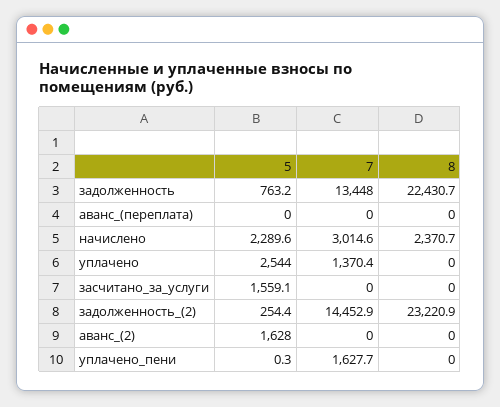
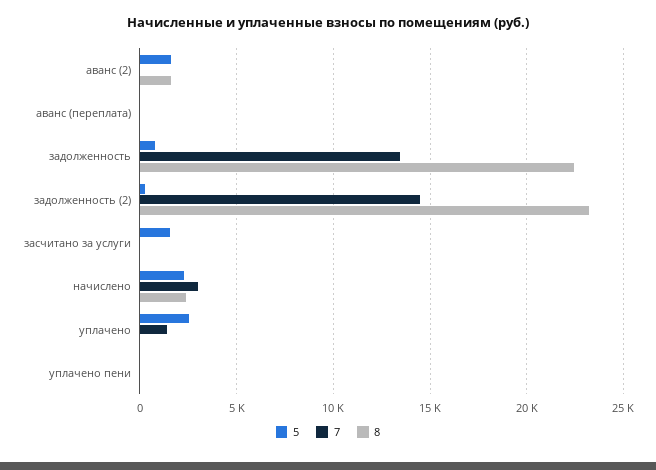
  {
    "5": {
      "задолженность": 763.2,
      "аванс_(переплата)": 0,
      "начислено": 2289.6,
      "уплачено": 2544,
      "засчитано_за_услуги": 1559.1,
      "задолженность_(2)": 254.4,
      "аванс_(2)": 1628,
      "уплачено_пени": 0.3
    },
    "7": {
      "задолженность": 13448,
      "аванс_(переплата)": 0,
      "начислено": 3014.6,
      "уплачено": 1370.4,
      "засчитано_за_услуги": 0,
      "задолженность_(2)": 14452.9,
      "аванс_(2)": 0,
-     "уплачено_пени": 1627.7
+     "уплачено_пени": 0
    },
    "8": {
      "задолженность": 22430.7,
      "аванс_(переплата)": 0,
      "начислено": 2370.7,
      "уплачено": 0,
      "засчитано_за_услуги": 0,
      "задолженность_(2)": 23220.9,
-     "аванс_(2)": 0,
+     "аванс_(2)": 1500,
      "уплачено_пени": 0
    }
  }

